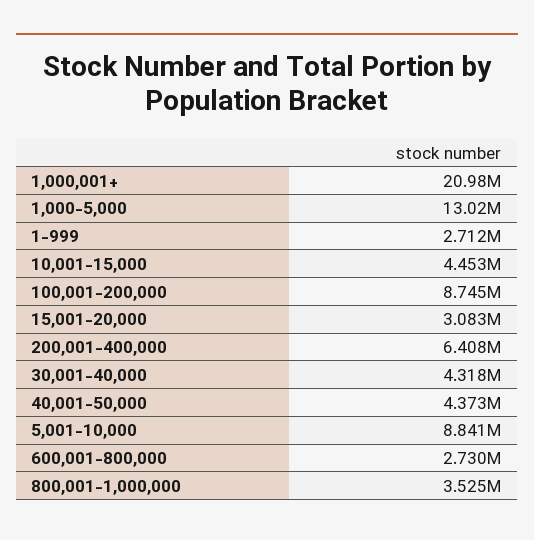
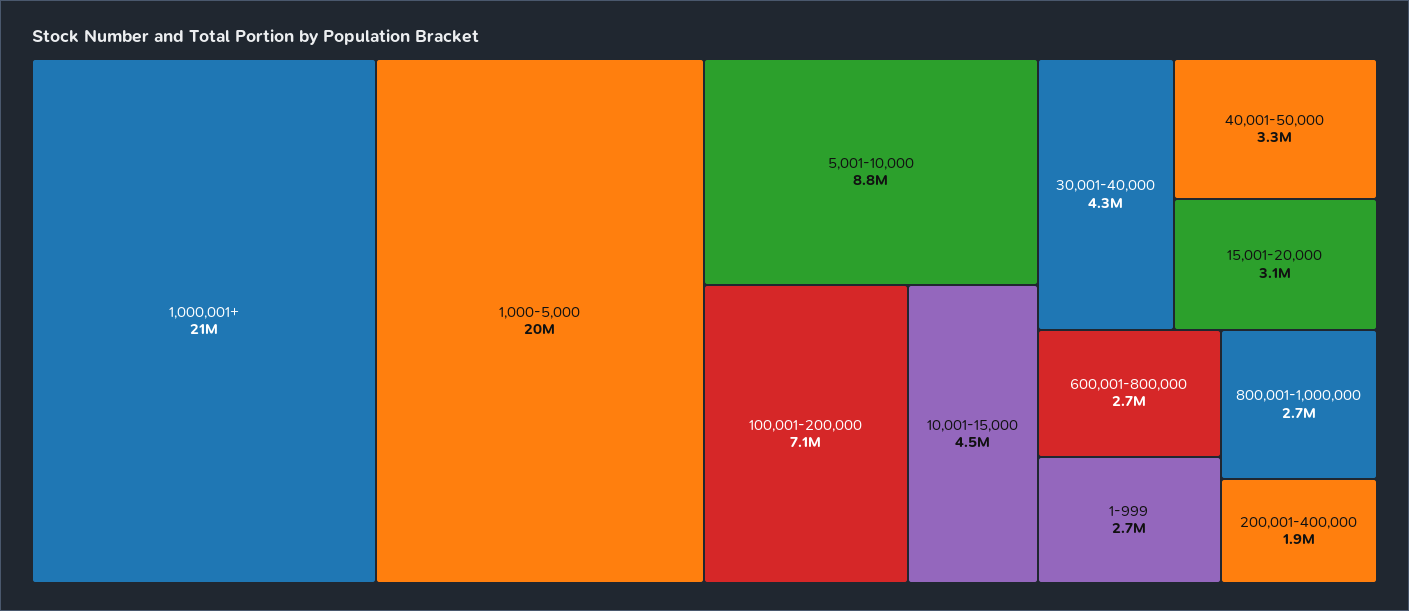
  {
    "1,000,001+": 20980000,
-   "1,000-5,000": 13020000,
+   "1,000-5,000": 20000000,
    "1-999": 2712000,
    "10,001-15,000": 4453000,
-   "100,001-200,000": 8745000,
+   "100,001-200,000": 7100000,
    "15,001-20,000": 3083000,
-   "200,001-400,000": 6408000,
+   "200,001-400,000": 1900000,
    "30,001-40,000": 4318000,
-   "40,001-50,000": 4373000,
+   "40,001-50,000": 3300000,
    "5,001-10,000": 8841000,
    "600,001-800,000": 2730000,
-   "800,001-1,000,000": 3525000
+   "800,001-1,000,000": 2700000
  }

